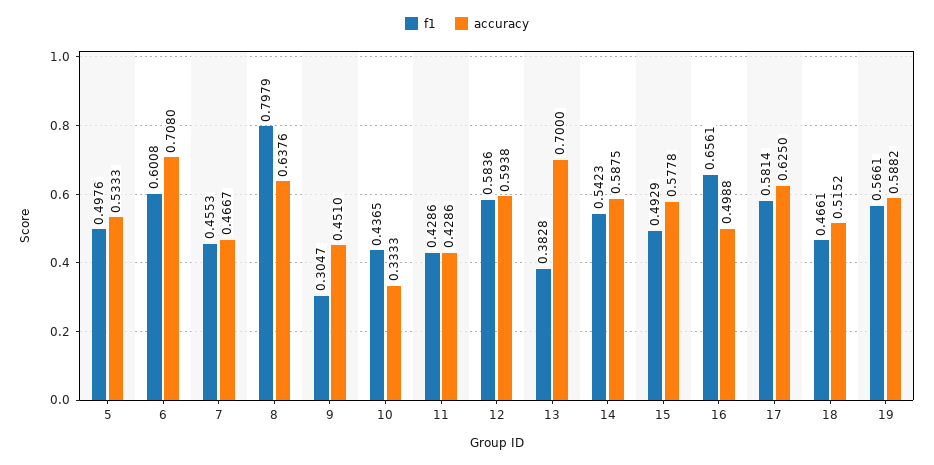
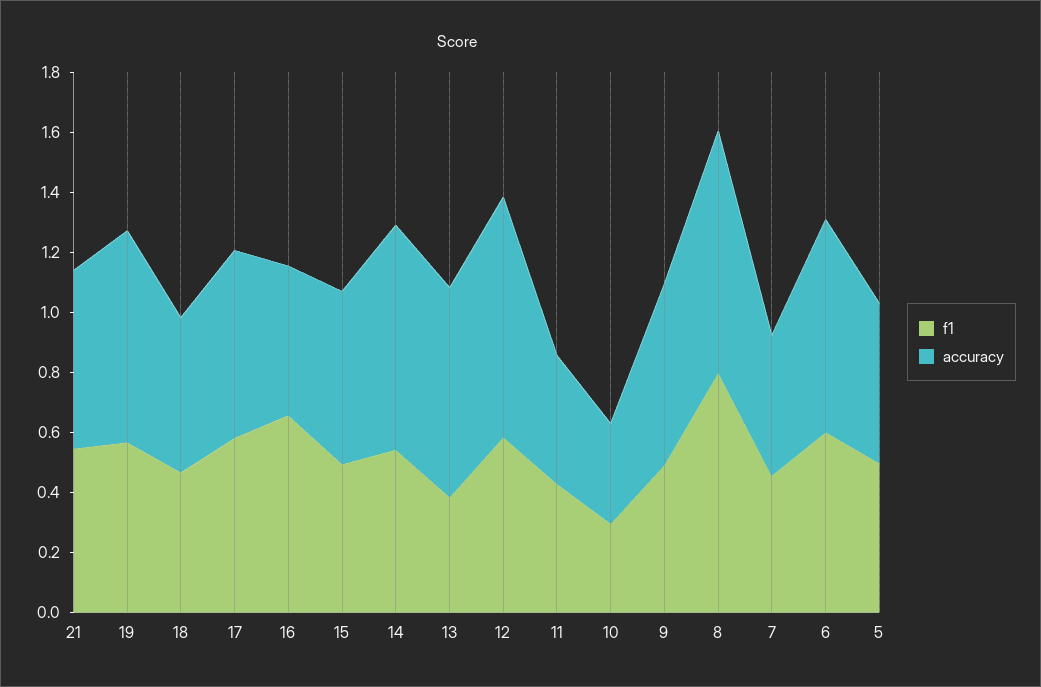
  {
    "f1": {
      "5": 0.4976,
      "6": 0.6008,
      "7": 0.4553,
      "8": 0.7979,
-     "9": 0.3047,
+     "9": 0.5,
-     "10": 0.4365,
+     "10": 0.3,
      "11": 0.4286,
      "12": 0.5836,
      "13": 0.3828,
      "14": 0.5423,
      "15": 0.4929,
      "16": 0.6561,
      "17": 0.5814,
      "18": 0.4661,
-     "19": 0.5661
+     "19": 0.5661,
+     "21": 0.55
    },
    "accuracy": {
      "5": 0.5333,
      "6": 0.708,
      "7": 0.4667,
-     "8": 0.6376,
+     "8": 0.8,
-     "9": 0.451,
+     "9": 0.6,
      "10": 0.3333,
      "11": 0.4286,
-     "12": 0.5938,
+     "12": 0.8,
      "13": 0.7,
-     "14": 0.5875,
+     "14": 0.75,
      "15": 0.5778,
      "16": 0.4988,
      "17": 0.625,
      "18": 0.5152,
-     "19": 0.5882
+     "19": 0.7,
+     "21": 0.6
    }
  }

